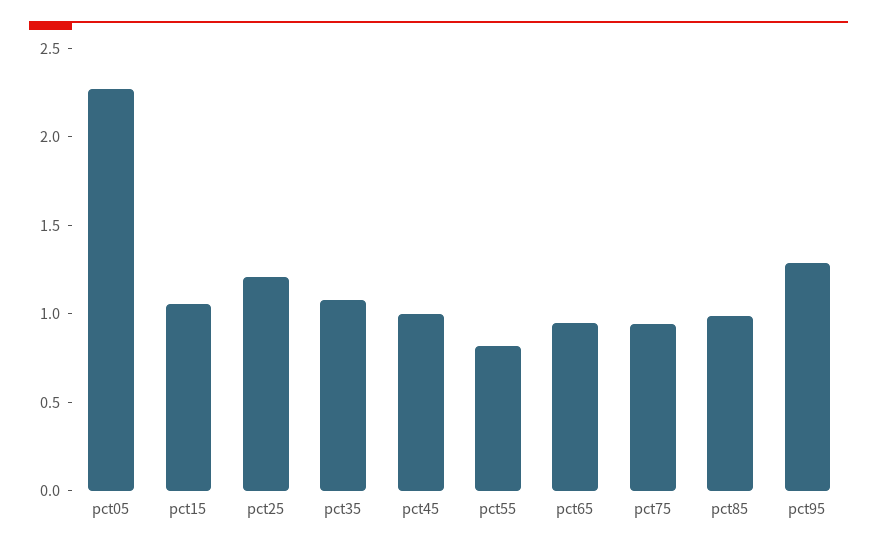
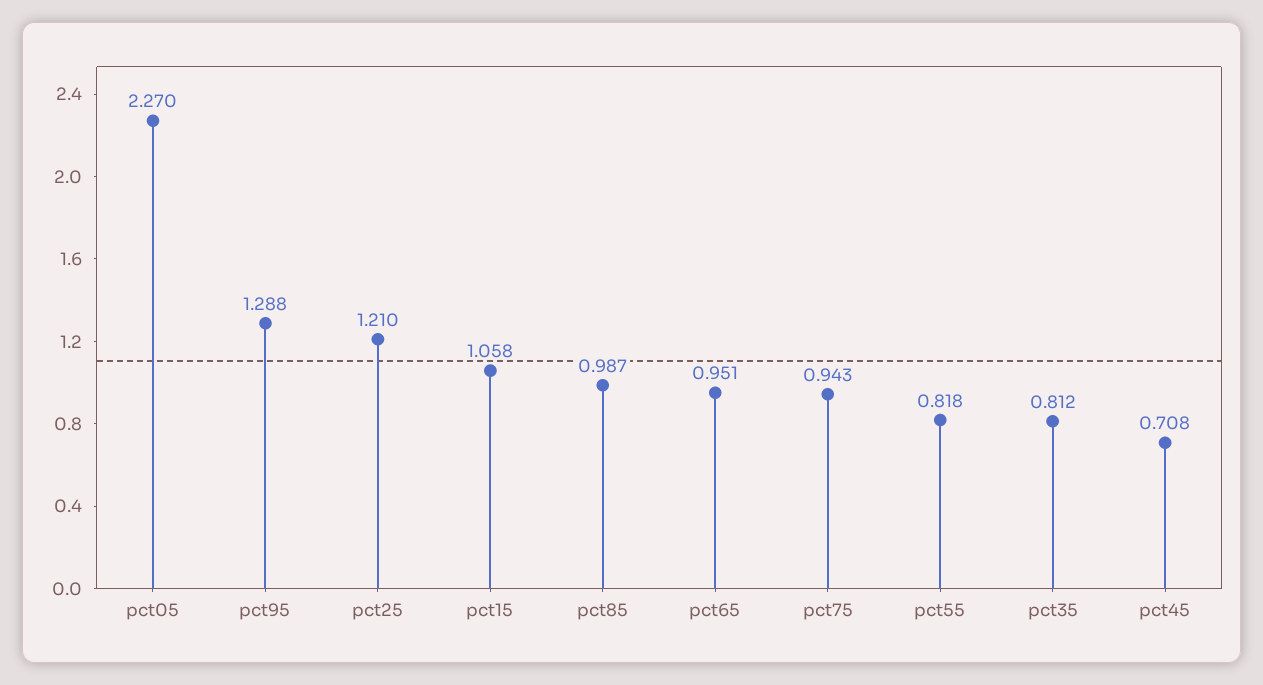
  {
    "pct05": 2.27,
    "pct15": 1.058,
    "pct25": 1.21,
-   "pct35": 1.1,
+   "pct35": 0.812,
-   "pct45": 1,
+   "pct45": 0.708,
    "pct55": 0.818,
    "pct65": 0.951,
    "pct75": 0.943,
    "pct85": 0.987,
    "pct95": 1.288
  }

